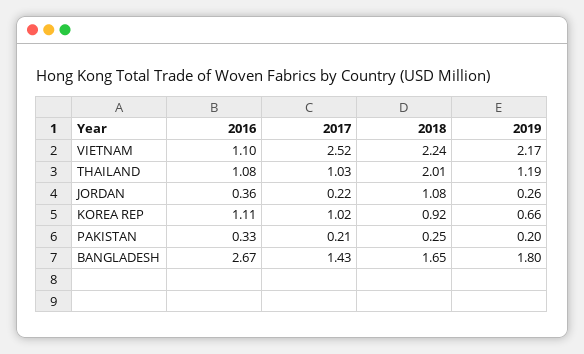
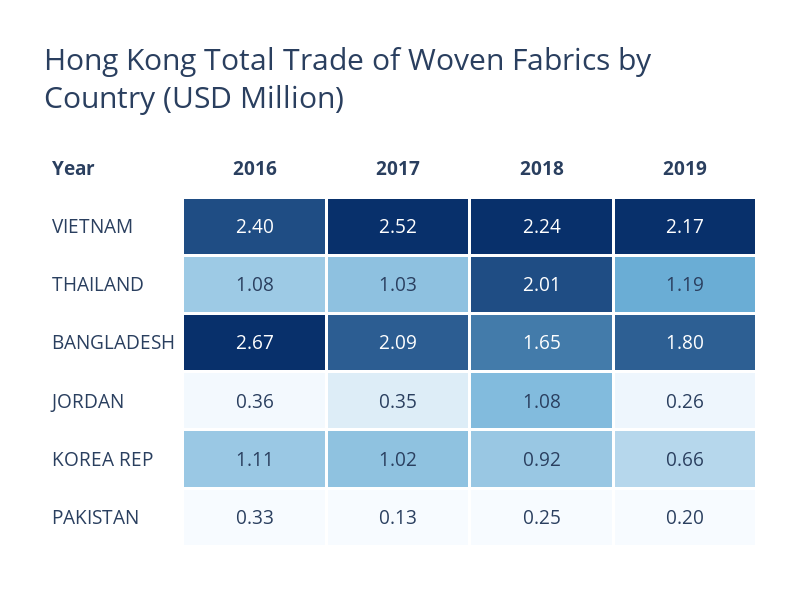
  {
    "2016": {
-     "VIETNAM": 1.1,
+     "VIETNAM": 2.4,
      "THAILAND": 1.08,
      "JORDAN": 0.36,
      "KOREA REP": 1.11,
      "PAKISTAN": 0.33,
      "BANGLADESH": 2.67
    },
    "2017": {
      "VIETNAM": 2.52,
      "THAILAND": 1.03,
-     "JORDAN": 0.22,
+     "JORDAN": 0.35,
      "KOREA REP": 1.02,
-     "PAKISTAN": 0.21,
+     "PAKISTAN": 0.13,
-     "BANGLADESH": 1.43
+     "BANGLADESH": 2.09
    },
    "2018": {
      "VIETNAM": 2.24,
      "THAILAND": 2.01,
      "JORDAN": 1.08,
      "KOREA REP": 0.92,
      "PAKISTAN": 0.25,
      "BANGLADESH": 1.65
    },
    "2019": {
      "VIETNAM": 2.17,
      "THAILAND": 1.19,
      "JORDAN": 0.26,
      "KOREA REP": 0.66,
      "PAKISTAN": 0.2,
      "BANGLADESH": 1.8
    }
  }

